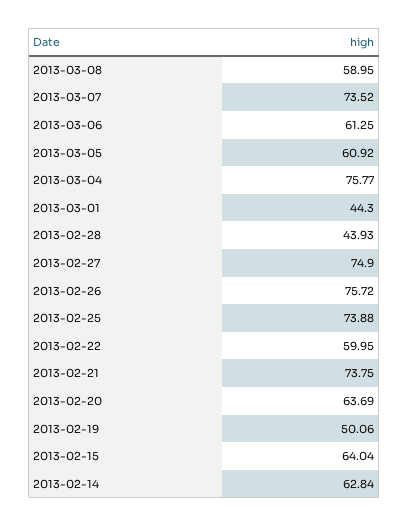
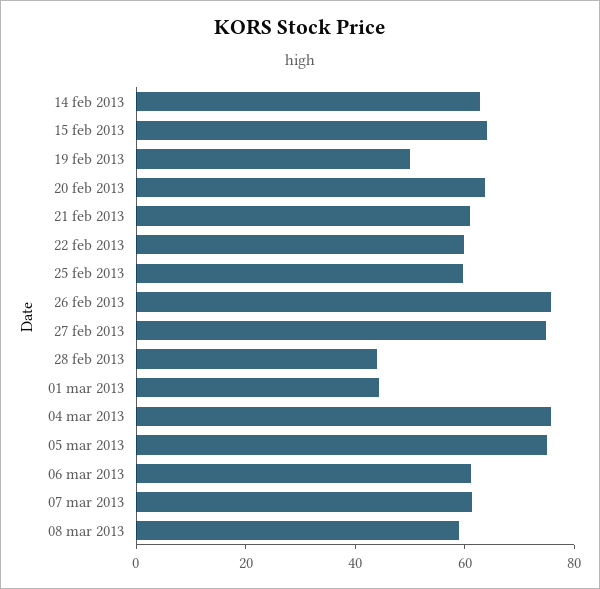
  {
    "2013-03-08": 58.95,
-   "2013-03-07": 73.52,
+   "2013-03-07": 60,
    "2013-03-06": 61.25,
-   "2013-03-05": 60.92,
+   "2013-03-05": 75,
    "2013-03-04": 75.77,
    "2013-03-01": 44.3,
    "2013-02-28": 43.93,
    "2013-02-27": 74.9,
    "2013-02-26": 75.72,
-   "2013-02-25": 73.88,
+   "2013-02-25": 60,
    "2013-02-22": 59.95,
-   "2013-02-21": 73.75,
+   "2013-02-21": 60,
    "2013-02-20": 63.69,
    "2013-02-19": 50.06,
    "2013-02-15": 64.04,
    "2013-02-14": 62.84
  }

